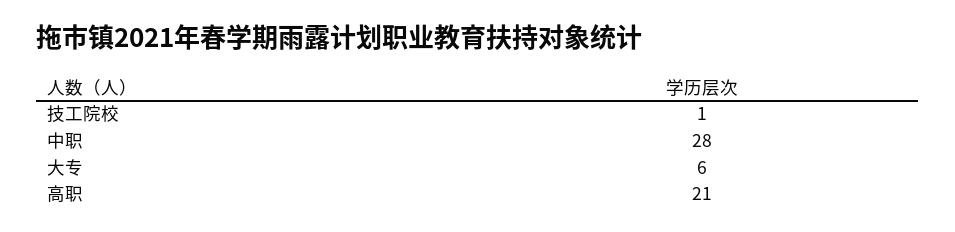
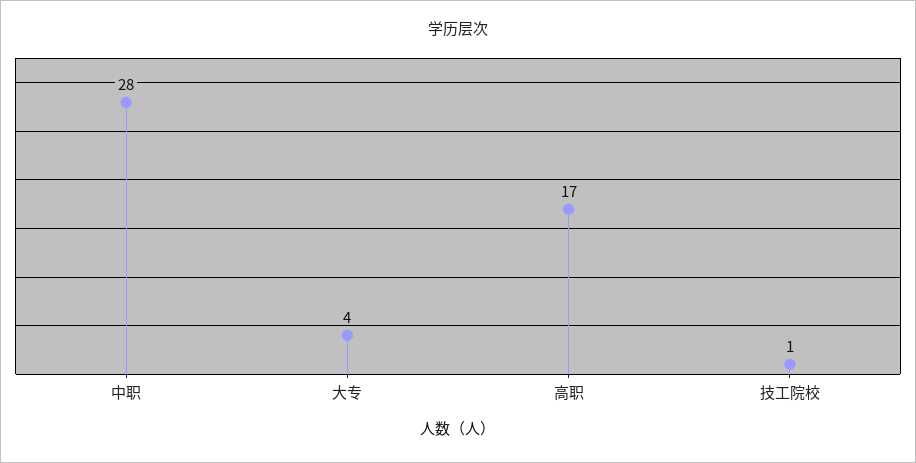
  {
    "技工院校": 1,
    "中职": 28,
-   "大专": 6,
+   "大专": 4,
-   "高职": 21
+   "高职": 17
  }

